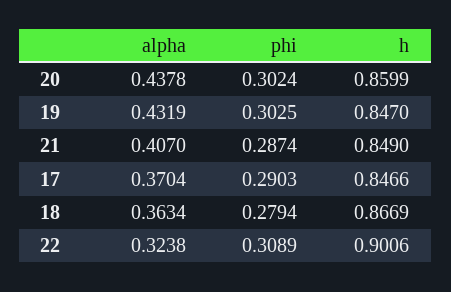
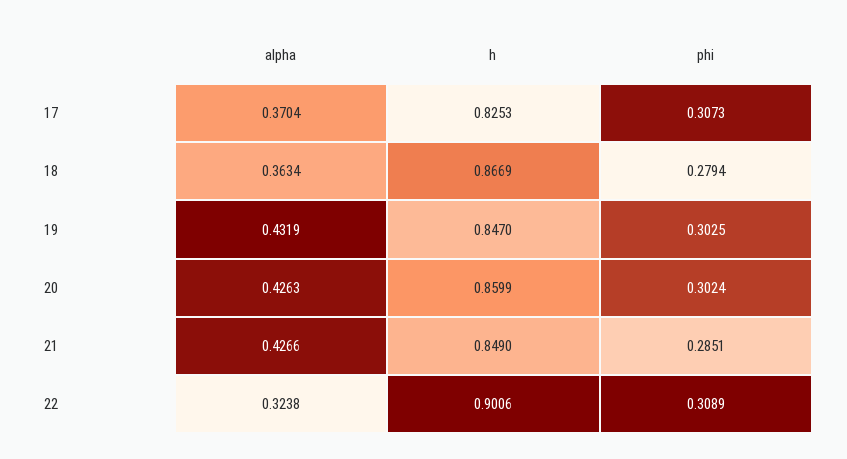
  {
    "alpha": {
-     "20": 0.4378,
+     "20": 0.4263,
      "19": 0.4319,
-     "21": 0.407,
+     "21": 0.4266,
      "17": 0.3704,
      "18": 0.3634,
      "22": 0.3238
    },
    "phi": {
      "20": 0.3024,
      "19": 0.3025,
-     "21": 0.2874,
+     "21": 0.2851,
-     "17": 0.2903,
+     "17": 0.3073,
      "18": 0.2794,
      "22": 0.3089
    },
    "h": {
      "20": 0.8599,
      "19": 0.847,
      "21": 0.849,
-     "17": 0.8466,
+     "17": 0.8253,
      "18": 0.8669,
      "22": 0.9006
    }
  }

